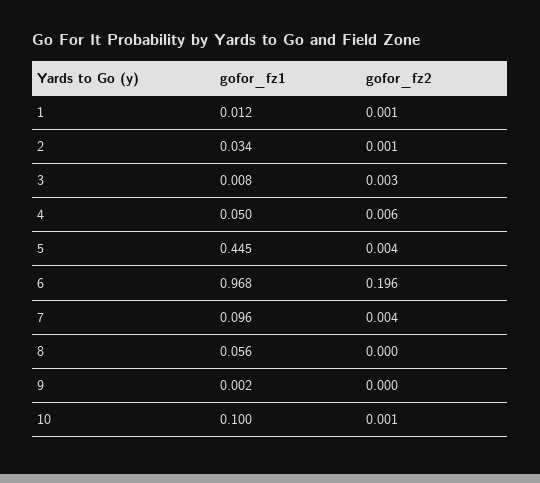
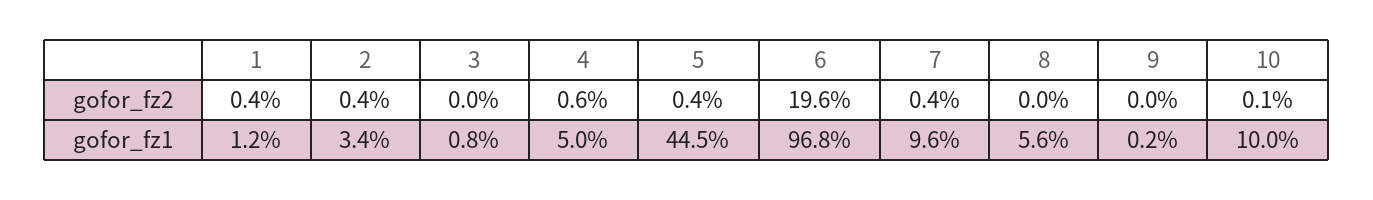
  {
    "gofor_fz1": {
      "1": 0.012,
      "2": 0.034,
      "3": 0.008,
      "4": 0.05,
      "5": 0.445,
      "6": 0.968,
      "7": 0.096,
      "8": 0.056,
      "9": 0.002,
      "10": 0.1
    },
    "gofor_fz2": {
-     "1": 0.001,
+     "1": 0.004,
-     "2": 0.001,
+     "2": 0.004,
-     "3": 0.003,
+     "3": 0,
      "4": 0.006,
      "5": 0.004,
      "6": 0.196,
      "7": 0.004,
      "8": 0,
      "9": 0,
      "10": 0.001
    }
  }

